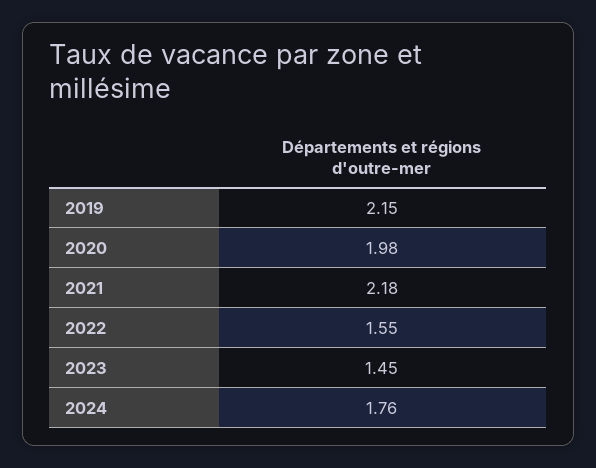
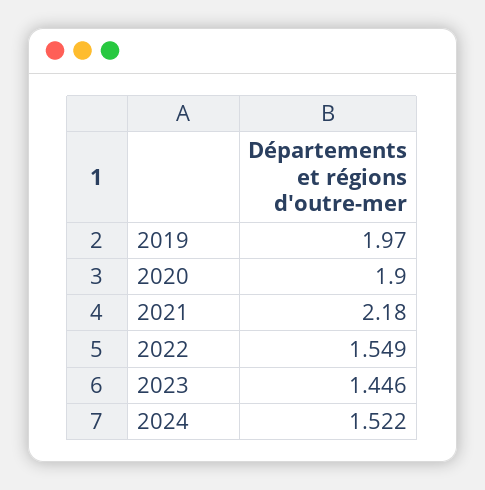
  {
-   "2019": 2.15,
+   "2019": 1.97,
-   "2020": 1.98,
+   "2020": 1.9,
    "2021": 2.18,
    "2022": 1.549,
    "2023": 1.446,
-   "2024": 1.76
+   "2024": 1.522
  }

